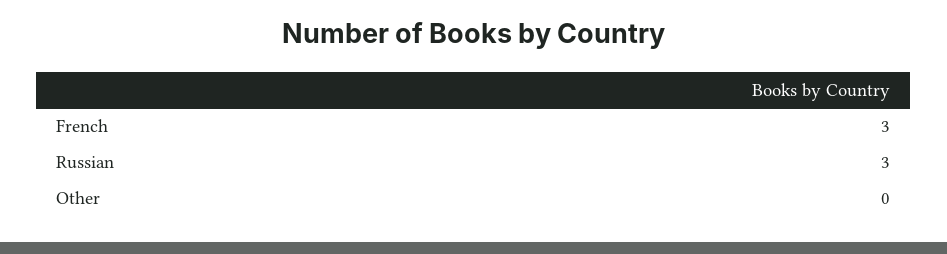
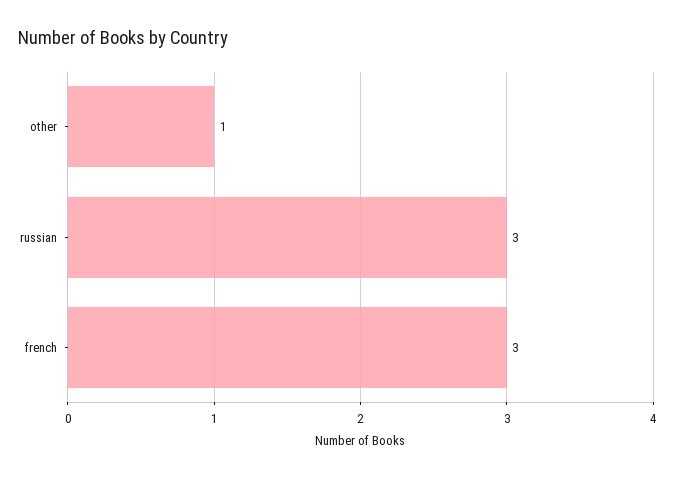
  {
    "French": 3,
    "Russian": 3,
-   "Other": 0
+   "Other": 1
  }

